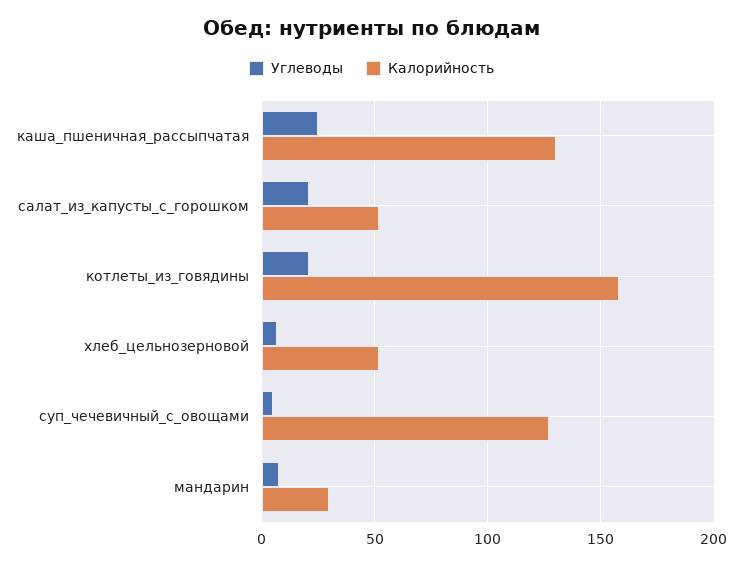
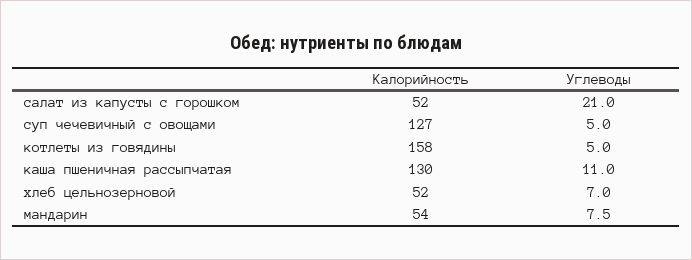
  {
    "Углеводы": {
-     "каша_пшеничная_рассыпчатая": 25,
+     "каша_пшеничная_рассыпчатая": 11,
      "салат_из_капусты_с_горошком": 21,
-     "котлеты_из_говядины": 20,
+     "котлеты_из_говядины": 5,
      "хлеб_цельнозерновой": 7,
      "суп_чечевичный_с_овощами": 5,
      "мандарин": 7.5
    },
    "Калорийность": {
      "каша_пшеничная_рассыпчатая": 130,
      "салат_из_капусты_с_горошком": 52,
      "котлеты_из_говядины": 158,
      "хлеб_цельнозерновой": 52,
      "суп_чечевичный_с_овощами": 127,
-     "мандарин": 30
+     "мандарин": 54
    }
  }

